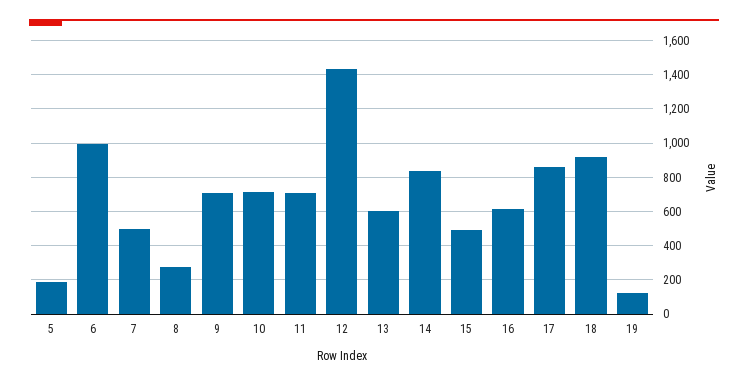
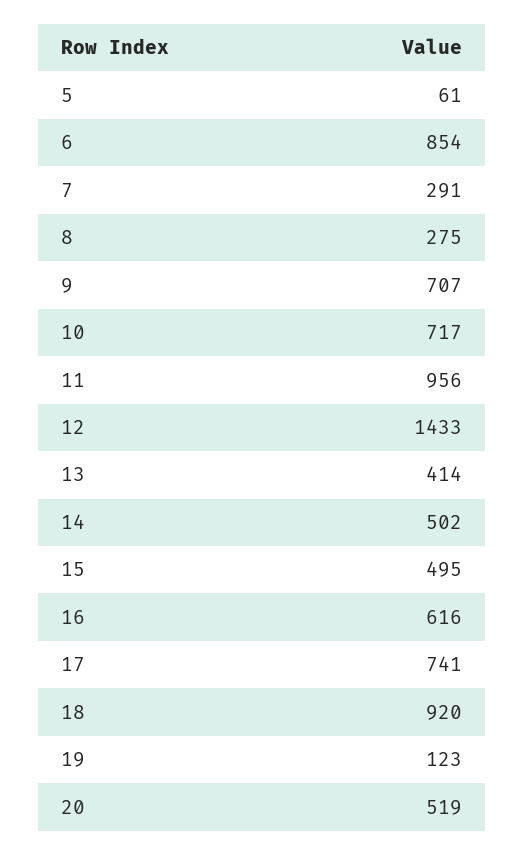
  {
-   "5": 200,
+   "5": 61,
-   "6": 1000,
+   "6": 854,
-   "7": 500,
+   "7": 291,
    "8": 275,
    "9": 707,
    "10": 717,
-   "11": 700,
+   "11": 956,
    "12": 1433,
-   "13": 600,
+   "13": 414,
-   "14": 850,
+   "14": 502,
    "15": 495,
    "16": 616,
-   "17": 850,
+   "17": 741,
    "18": 920,
-   "19": 123
+   "19": 123,
+   "20": 519
  }

